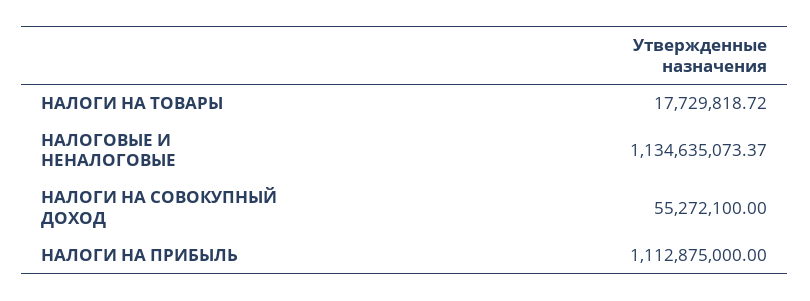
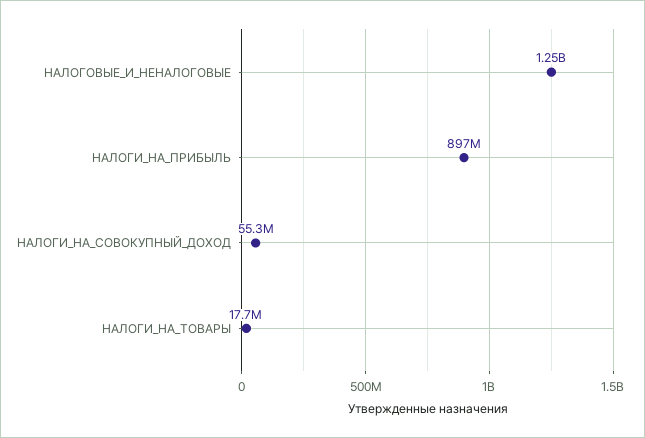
  {
    "НАЛОГИ НА ТОВАРЫ": 17729818.72,
-   "НАЛОГОВЫЕ И НЕНАЛОГОВЫЕ": 1134635073.37,
+   "НАЛОГОВЫЕ И НЕНАЛОГОВЫЕ": 1250000000,
    "НАЛОГИ НА СОВОКУПНЫЙ ДОХОД": 55272100,
-   "НАЛОГИ НА ПРИБЫЛЬ": 1112875000
+   "НАЛОГИ НА ПРИБЫЛЬ": 897000000
  }

